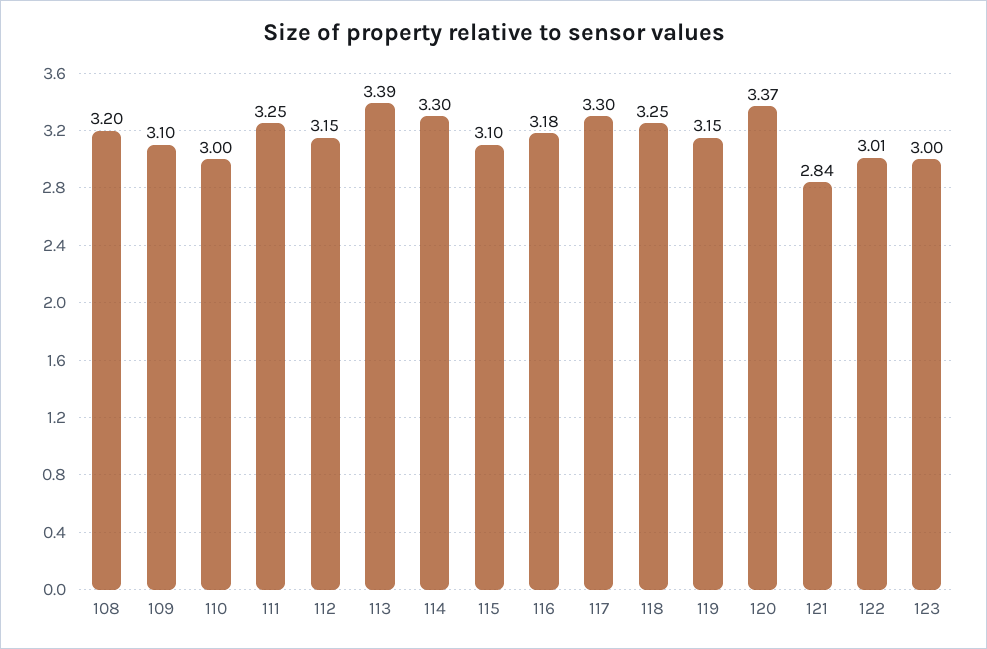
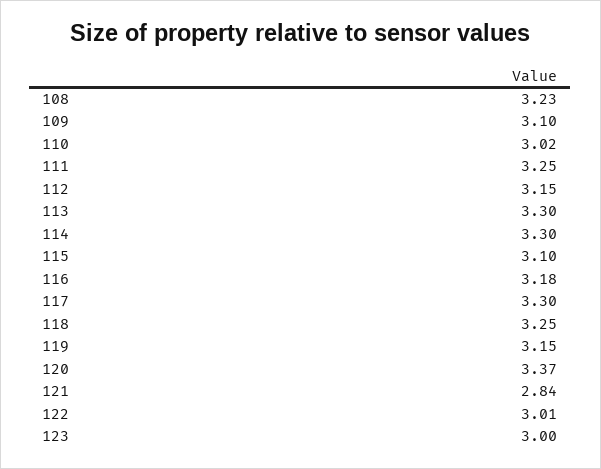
  {
-   "108": 3.2,
+   "108": 3.23,
    "109": 3.1,
-   "110": 3,
+   "110": 3.02,
    "111": 3.25,
    "112": 3.15,
-   "113": 3.39,
+   "113": 3.3,
    "114": 3.3,
    "115": 3.1,
    "116": 3.18,
    "117": 3.3,
    "118": 3.25,
    "119": 3.15,
    "120": 3.37,
    "121": 2.84,
    "122": 3.01,
    "123": 3
  }

